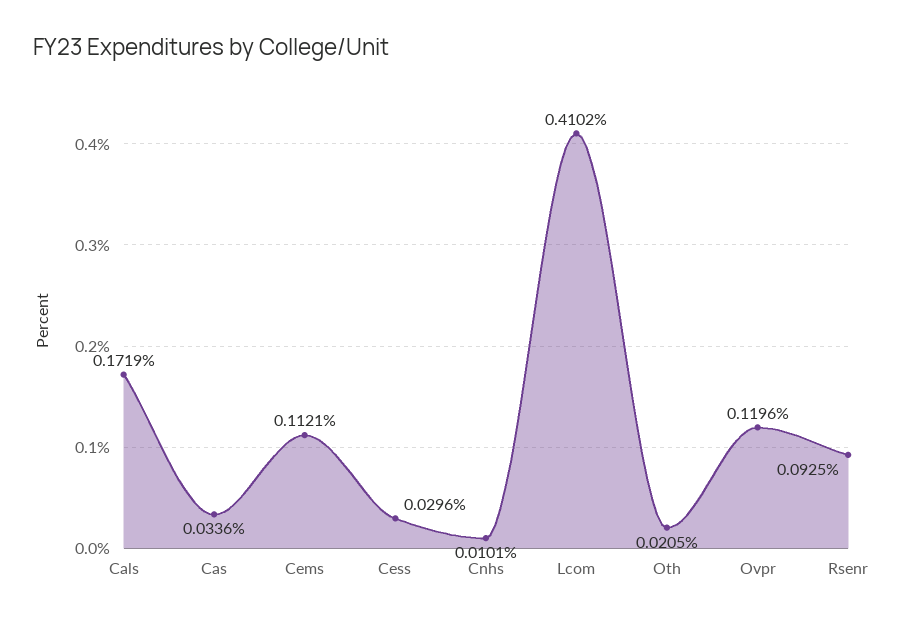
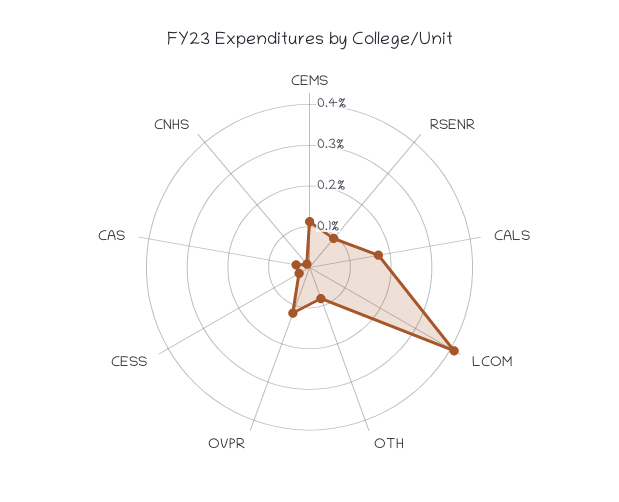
  {
    "Cals": 0.1719,
    "Cas": 0.0336,
    "Cems": 0.1121,
    "Cess": 0.0296,
    "Cnhs": 0.0101,
    "Lcom": 0.4102,
-   "Oth": 0.0205,
+   "Oth": 0.08,
    "Ovpr": 0.1196,
    "Rsenr": 0.0925
  }

